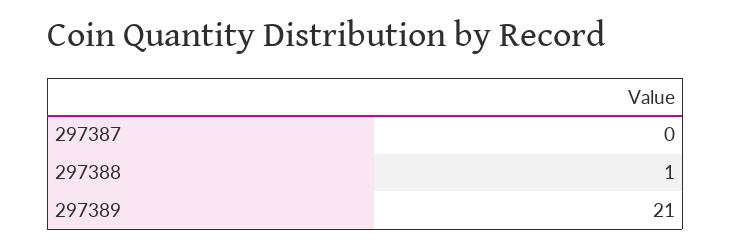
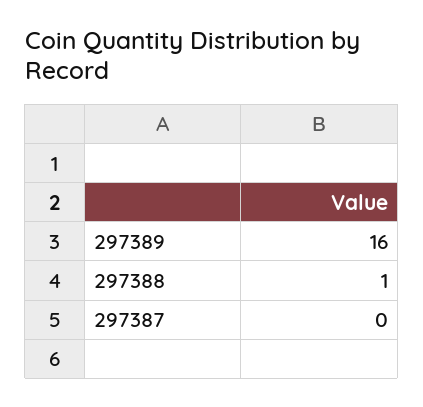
  {
    "297387": 0,
    "297388": 1,
-   "297389": 21
+   "297389": 16
  }

